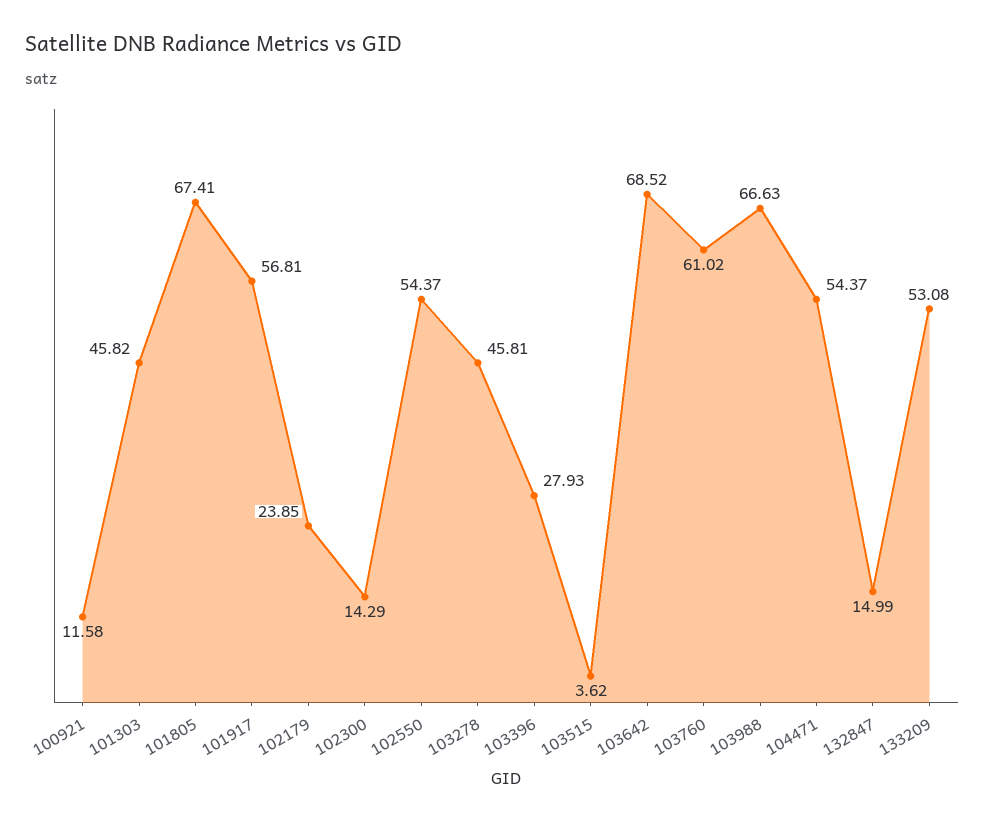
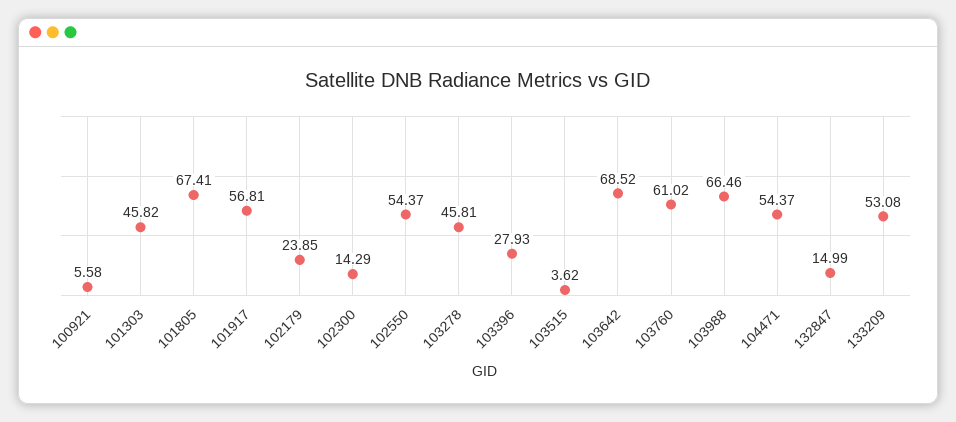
  {
-   "100921": 11.58,
+   "100921": 5.58,
    "101303": 45.82,
    "101805": 67.41,
    "101917": 56.81,
    "102179": 23.85,
    "102300": 14.29,
    "102550": 54.37,
    "103278": 45.81,
    "103396": 27.93,
    "103515": 3.62,
    "103642": 68.52,
    "103760": 61.02,
-   "103988": 66.63,
+   "103988": 66.46,
    "104471": 54.37,
    "132847": 14.99,
    "133209": 53.08
  }

